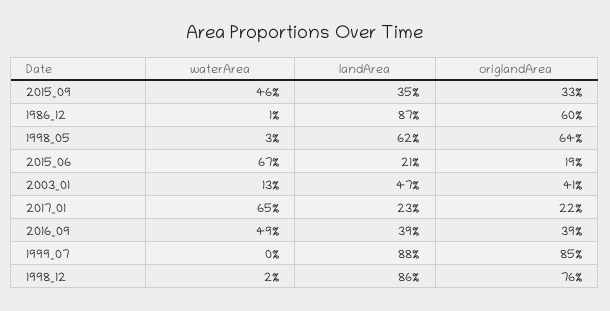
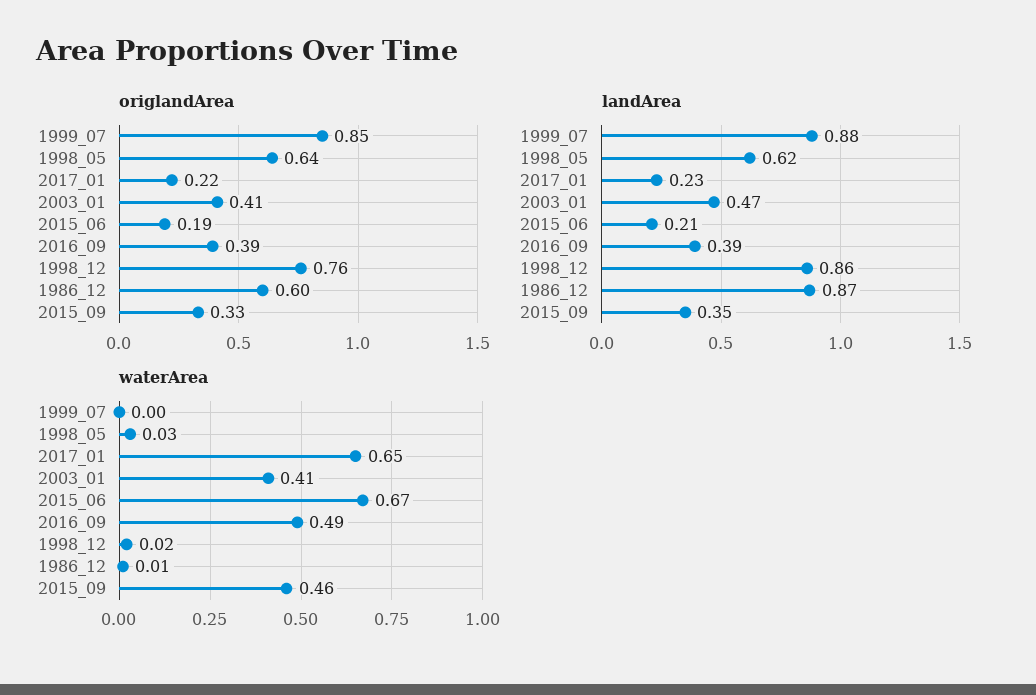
  {
    "waterArea": {
      "2015_09": 0.46,
      "1986_12": 0.01,
      "1998_05": 0.03,
      "2015_06": 0.67,
-     "2003_01": 0.13,
+     "2003_01": 0.41,
      "2017_01": 0.65,
      "2016_09": 0.49,
      "1999_07": 0,
      "1998_12": 0.02
    },
    "landArea": {
      "2015_09": 0.35,
      "1986_12": 0.87,
      "1998_05": 0.62,
      "2015_06": 0.21,
      "2003_01": 0.47,
      "2017_01": 0.23,
      "2016_09": 0.39,
      "1999_07": 0.88,
      "1998_12": 0.86
    },
    "origlandArea": {
      "2015_09": 0.33,
      "1986_12": 0.6,
      "1998_05": 0.64,
      "2015_06": 0.19,
      "2003_01": 0.41,
      "2017_01": 0.22,
      "2016_09": 0.39,
      "1999_07": 0.85,
      "1998_12": 0.76
    }
  }

